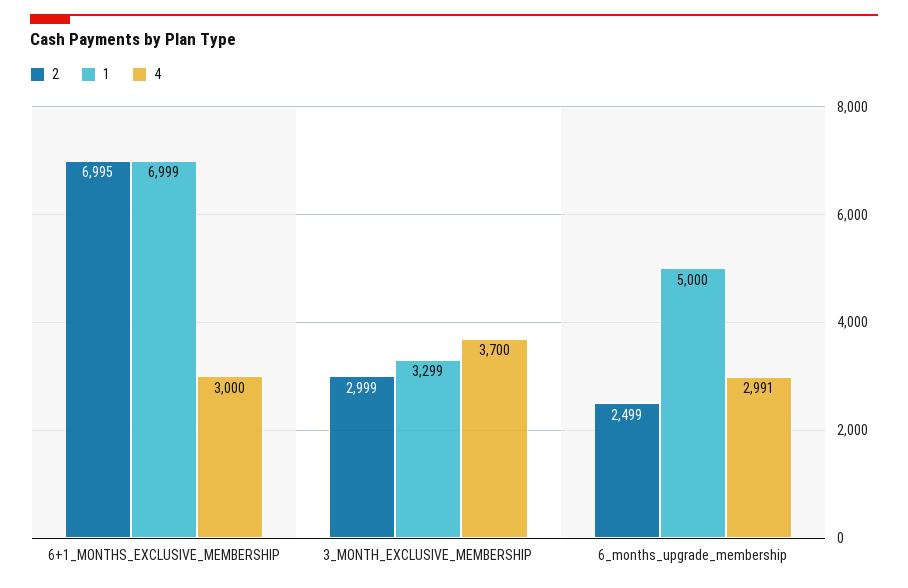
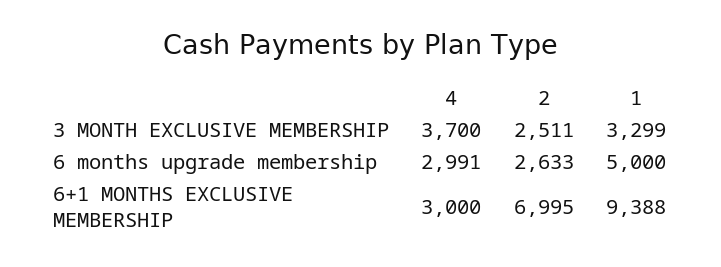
  {
    "2": {
      "6+1_MONTHS_EXCLUSIVE_MEMBERSHIP": 6995,
-     "3_MONTH_EXCLUSIVE_MEMBERSHIP": 2999,
+     "3_MONTH_EXCLUSIVE_MEMBERSHIP": 2511,
-     "6_months_upgrade_membership": 2499
+     "6_months_upgrade_membership": 2633
    },
    "1": {
-     "6+1_MONTHS_EXCLUSIVE_MEMBERSHIP": 6999,
+     "6+1_MONTHS_EXCLUSIVE_MEMBERSHIP": 9388,
      "3_MONTH_EXCLUSIVE_MEMBERSHIP": 3299,
      "6_months_upgrade_membership": 5000
    },
    "4": {
      "6+1_MONTHS_EXCLUSIVE_MEMBERSHIP": 3000,
      "3_MONTH_EXCLUSIVE_MEMBERSHIP": 3700,
      "6_months_upgrade_membership": 2991
    }
  }

